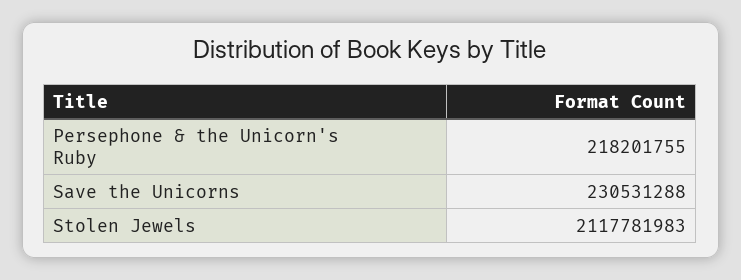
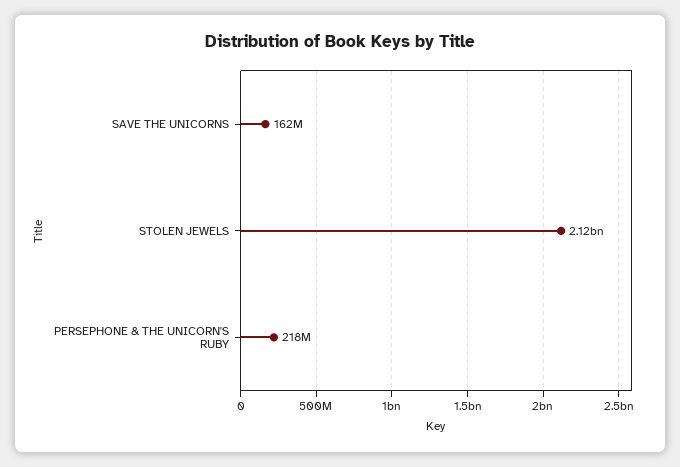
  {
    "Persephone & the Unicorn's Ruby": 218201755,
-   "Save the Unicorns": 230531288,
+   "Save the Unicorns": 162000000,
    "Stolen Jewels": 2117781983
  }

